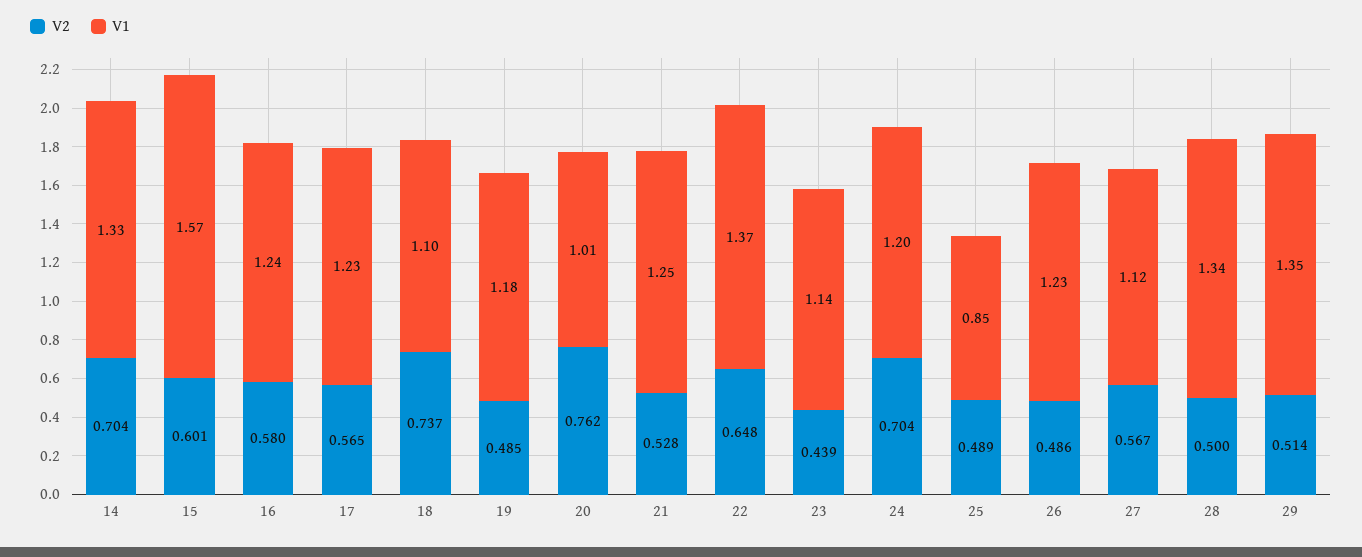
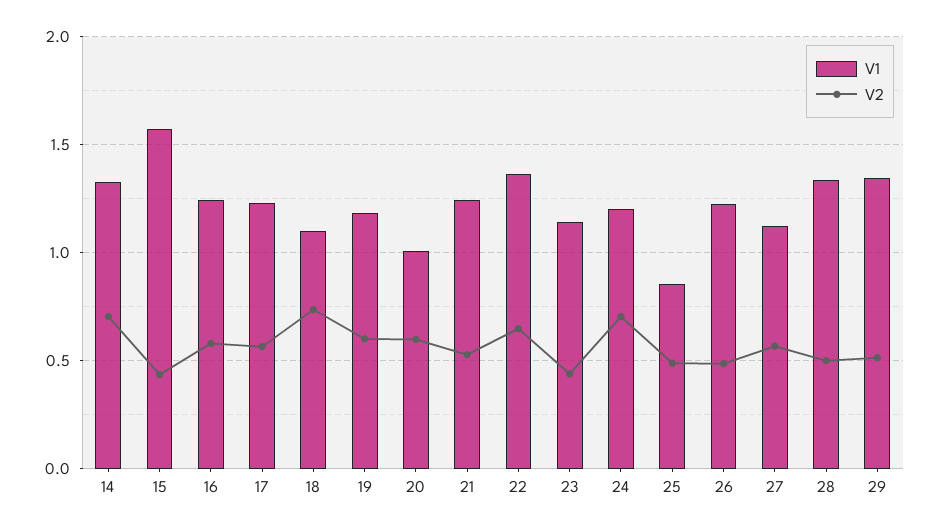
  {
    "V2": {
      "14": 0.704,
-     "15": 0.601,
+     "15": 0.45,
      "16": 0.58,
      "17": 0.565,
      "18": 0.737,
-     "19": 0.485,
+     "19": 0.6,
-     "20": 0.762,
+     "20": 0.6,
      "21": 0.528,
      "22": 0.648,
      "23": 0.439,
      "24": 0.704,
      "25": 0.489,
      "26": 0.486,
      "27": 0.567,
      "28": 0.5,
      "29": 0.514
    },
    "V1": {
      "14": 1.33,
      "15": 1.57,
      "16": 1.24,
      "17": 1.23,
      "18": 1.1,
      "19": 1.18,
      "20": 1.01,
      "21": 1.25,
      "22": 1.37,
      "23": 1.14,
      "24": 1.2,
      "25": 0.85,
      "26": 1.23,
      "27": 1.12,
      "28": 1.34,
      "29": 1.35
    }
  }

